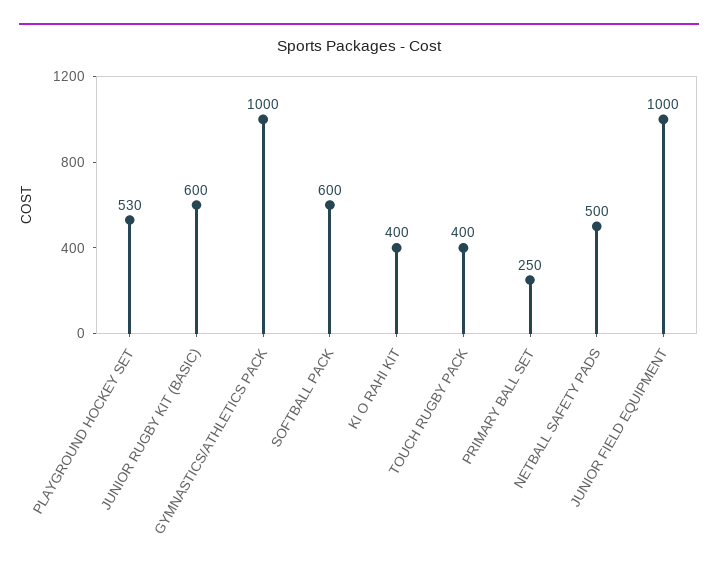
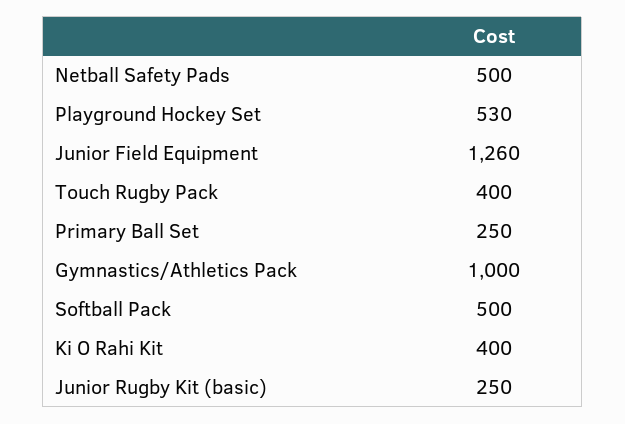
  {
    "PLAYGROUND HOCKEY SET": 530,
-   "JUNIOR RUGBY KIT (BASIC)": 600,
+   "JUNIOR RUGBY KIT (BASIC)": 250,
    "GYMNASTICS/ATHLETICS PACK": 1000,
-   "SOFTBALL PACK": 600,
+   "SOFTBALL PACK": 500,
    "KI O RAHI KIT": 400,
    "TOUCH RUGBY PACK": 400,
    "PRIMARY BALL SET": 250,
    "NETBALL SAFETY PADS": 500,
-   "JUNIOR FIELD EQUIPMENT": 1000
+   "JUNIOR FIELD EQUIPMENT": 1260
  }

